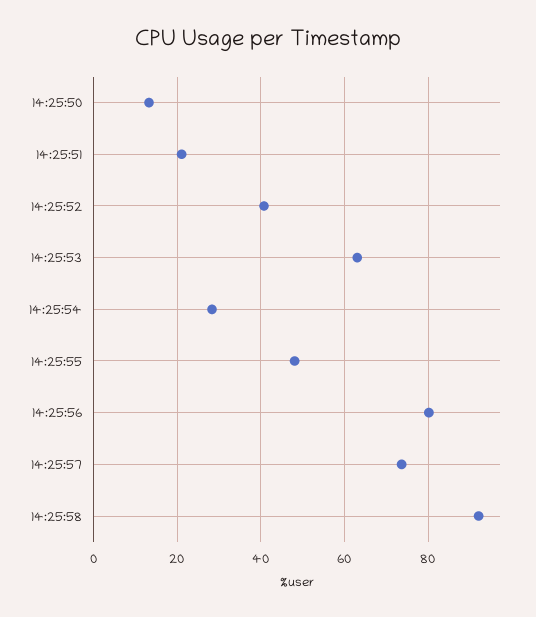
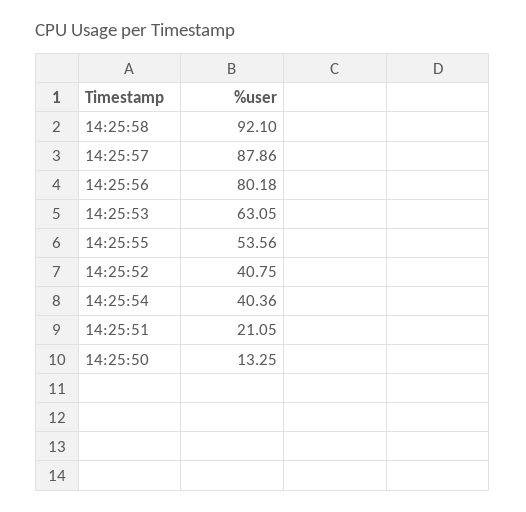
  {
    "14:25:50": 13.25,
    "14:25:51": 21.05,
    "14:25:52": 40.75,
    "14:25:53": 63.05,
-   "14:25:54": 28,
+   "14:25:54": 40.36,
-   "14:25:55": 48,
+   "14:25:55": 53.56,
    "14:25:56": 80.18,
-   "14:25:57": 74,
+   "14:25:57": 87.86,
    "14:25:58": 92.1
  }

